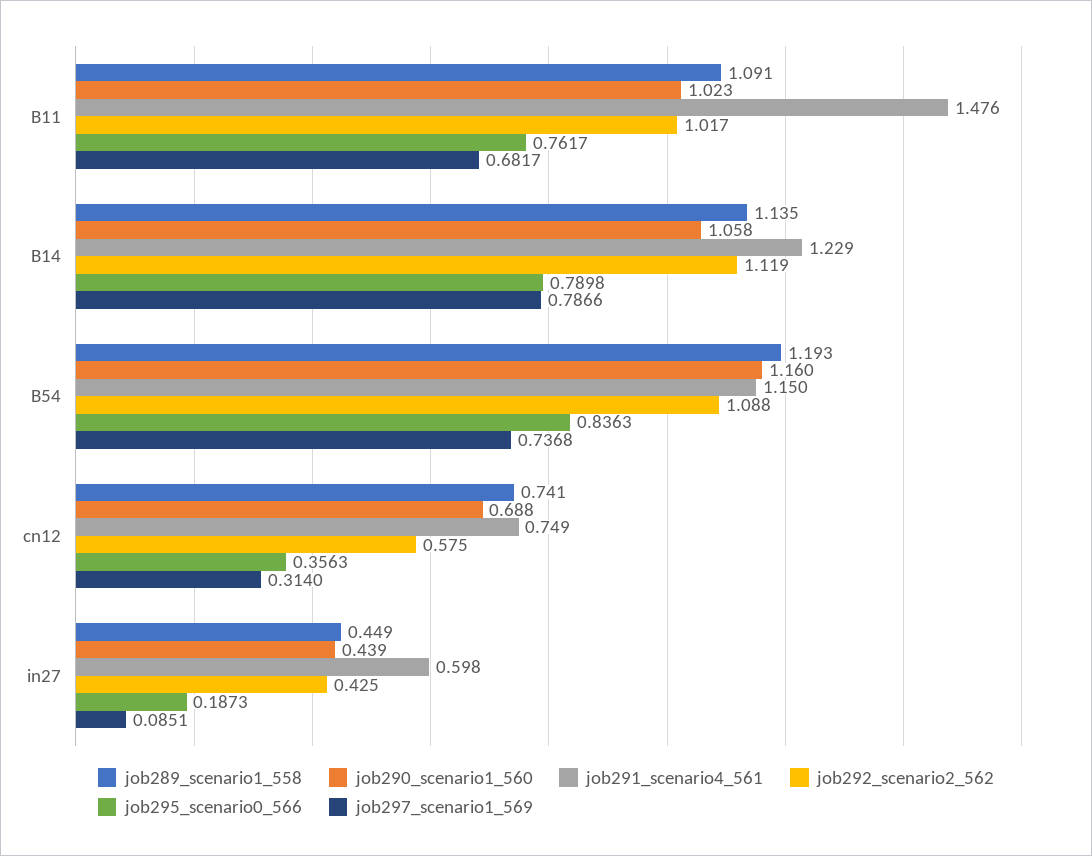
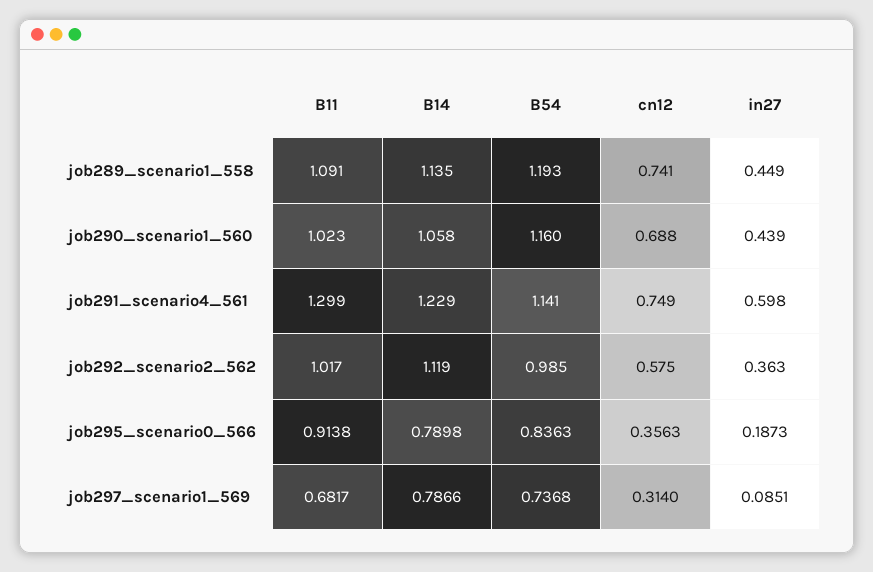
  {
    "job289_scenario1_558": {
      "B11": 1.091,
      "B14": 1.135,
      "B54": 1.193,
      "cn12": 0.741,
      "in27": 0.449
    },
    "job290_scenario1_560": {
      "B11": 1.023,
      "B14": 1.058,
      "B54": 1.16,
      "cn12": 0.688,
      "in27": 0.439
    },
    "job291_scenario4_561": {
-     "B11": 1.476,
+     "B11": 1.299,
      "B14": 1.229,
-     "B54": 1.15,
+     "B54": 1.141,
      "cn12": 0.749,
      "in27": 0.598
    },
    "job292_scenario2_562": {
      "B11": 1.017,
      "B14": 1.119,
-     "B54": 1.088,
+     "B54": 0.985,
      "cn12": 0.575,
-     "in27": 0.425
+     "in27": 0.363
    },
    "job295_scenario0_566": {
-     "B11": 0.7617,
+     "B11": 0.9138,
      "B14": 0.7898,
      "B54": 0.8363,
      "cn12": 0.3563,
      "in27": 0.1873
    },
    "job297_scenario1_569": {
      "B11": 0.6817,
      "B14": 0.7866,
      "B54": 0.7368,
      "cn12": 0.314,
      "in27": 0.0851
    }
  }

